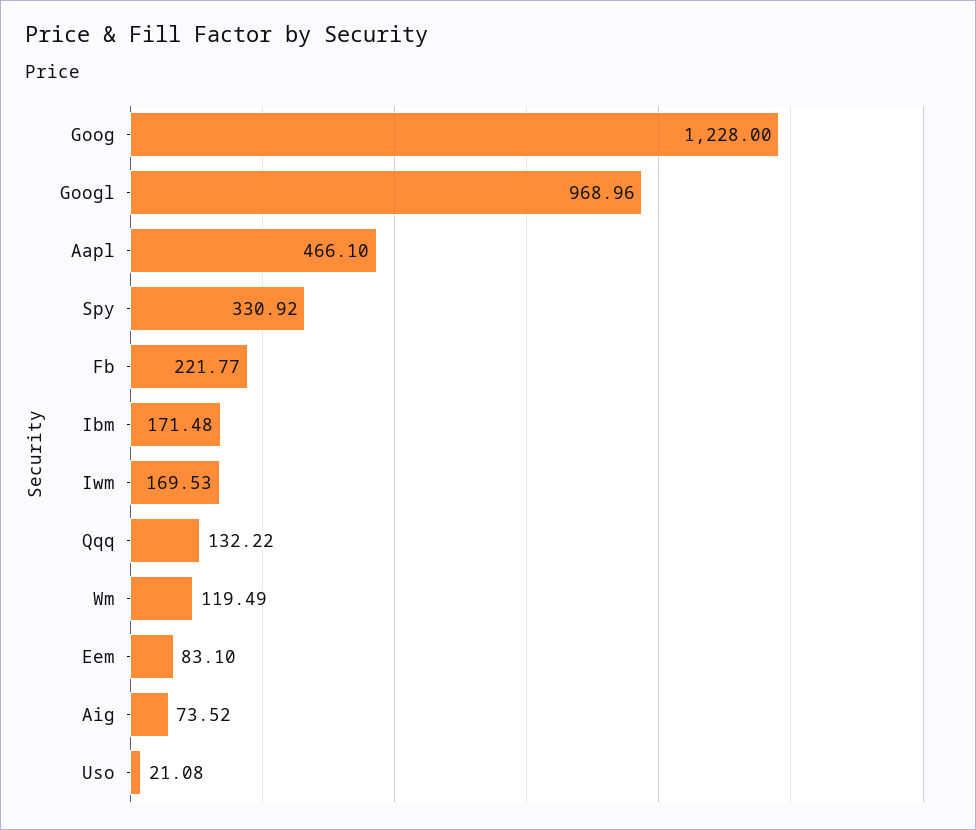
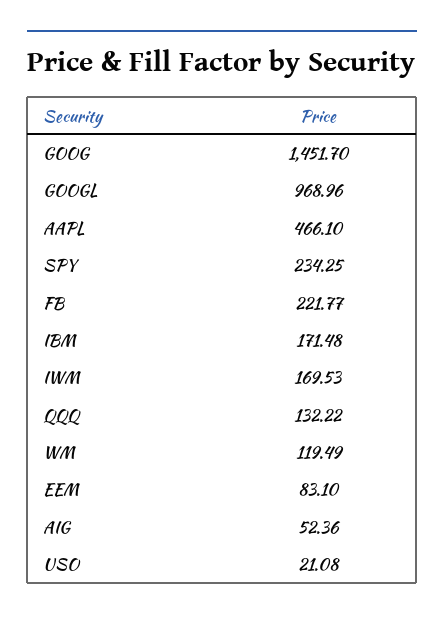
  {
-   "Goog": 1228,
+   "Goog": 1451.7,
    "Googl": 968.96,
    "Aapl": 466.1,
-   "Spy": 330.92,
+   "Spy": 234.25,
    "Fb": 221.77,
    "Ibm": 171.48,
    "Iwm": 169.53,
    "Qqq": 132.22,
    "Wm": 119.49,
    "Eem": 83.1,
-   "Aig": 73.52,
+   "Aig": 52.36,
    "Uso": 21.08
  }

